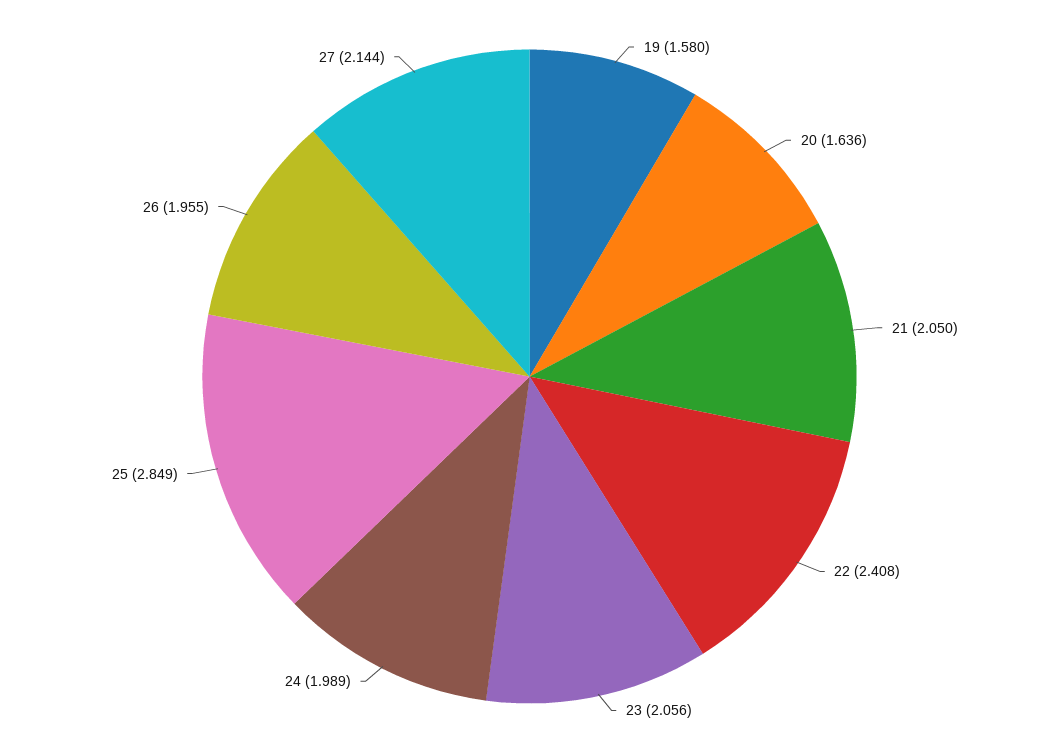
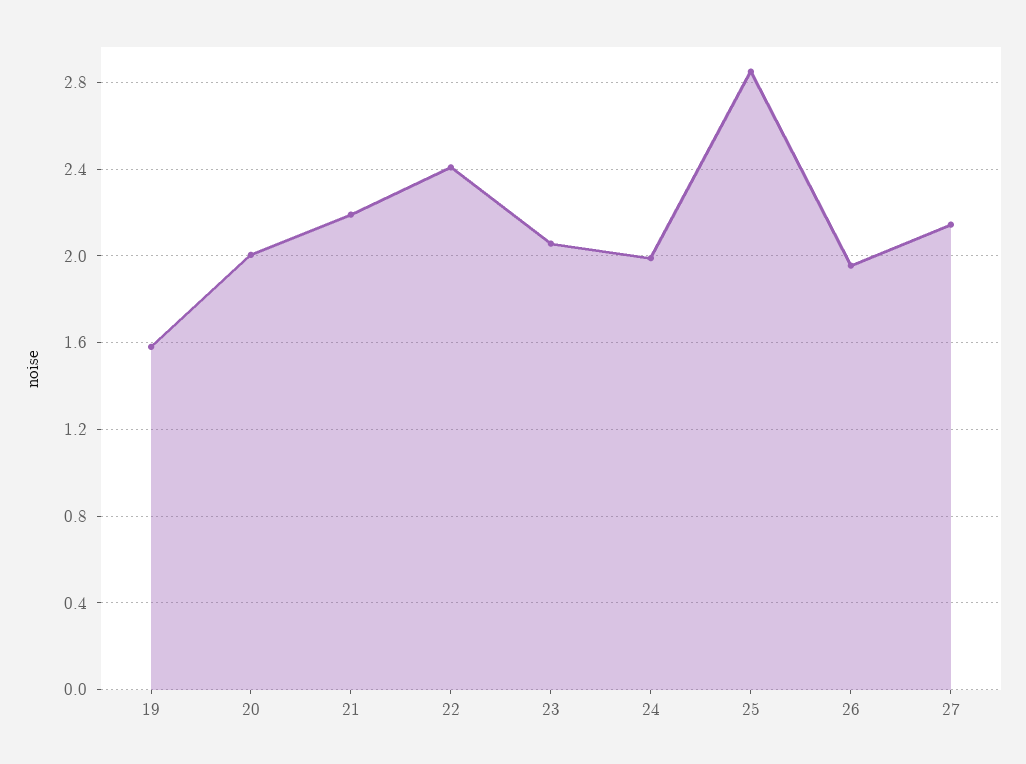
  {
    "19": 1.58,
-   "20": 1.636,
+   "20": 2,
-   "21": 2.05,
+   "21": 2.2,
    "22": 2.408,
    "23": 2.056,
    "24": 1.989,
    "25": 2.849,
    "26": 1.955,
    "27": 2.144
  }

